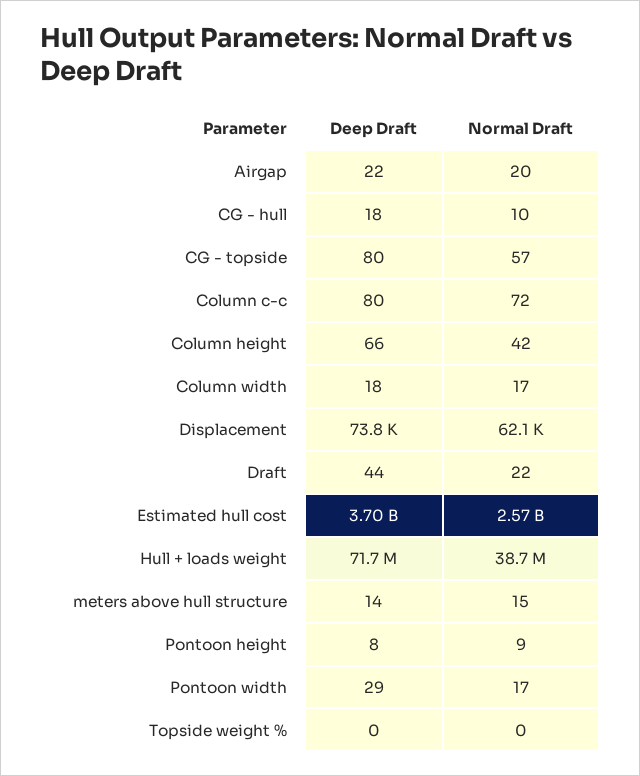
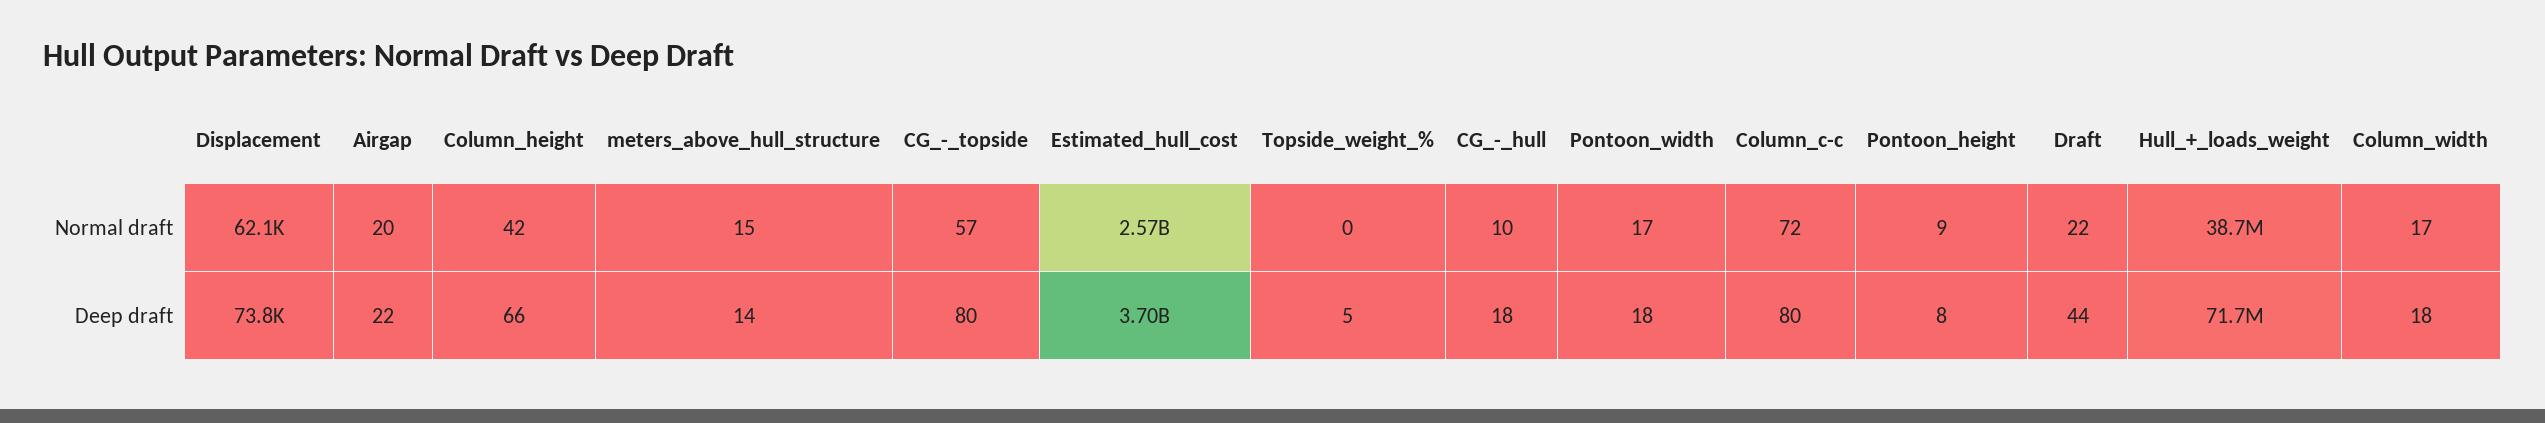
  {
    "Deep Draft": {
      "Airgap": 22,
      "CG - hull": 18,
      "CG - topside": 80,
      "Column c-c": 80,
      "Column height": 66,
      "Column width": 18,
      "Displacement": 73800,
      "Draft": 44,
      "Estimated hull cost": 3700000000,
      "Hull + loads weight": 71700000,
      "meters above hull structure": 14,
      "Pontoon height": 8,
-     "Pontoon width": 29,
+     "Pontoon width": 18,
-     "Topside weight %": 0
+     "Topside weight %": 5
    },
    "Normal Draft": {
      "Airgap": 20,
      "CG - hull": 10,
      "CG - topside": 57,
      "Column c-c": 72,
      "Column height": 42,
      "Column width": 17,
      "Displacement": 62100,
      "Draft": 22,
      "Estimated hull cost": 2570000000,
      "Hull + loads weight": 38700000,
      "meters above hull structure": 15,
      "Pontoon height": 9,
      "Pontoon width": 17,
      "Topside weight %": 0
    }
  }

